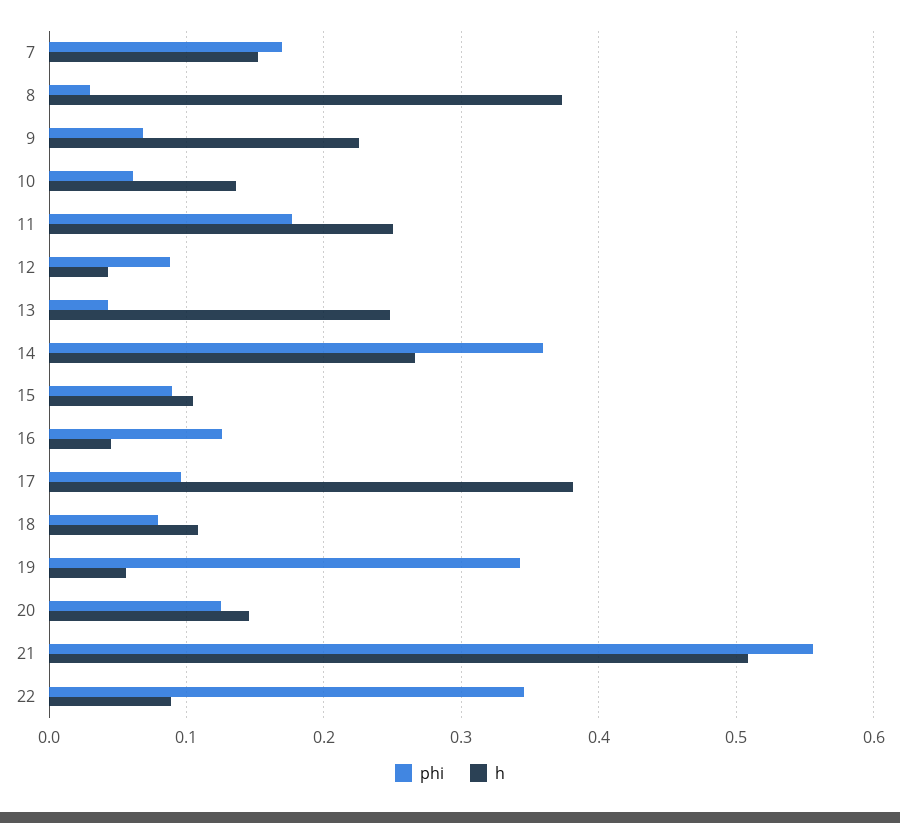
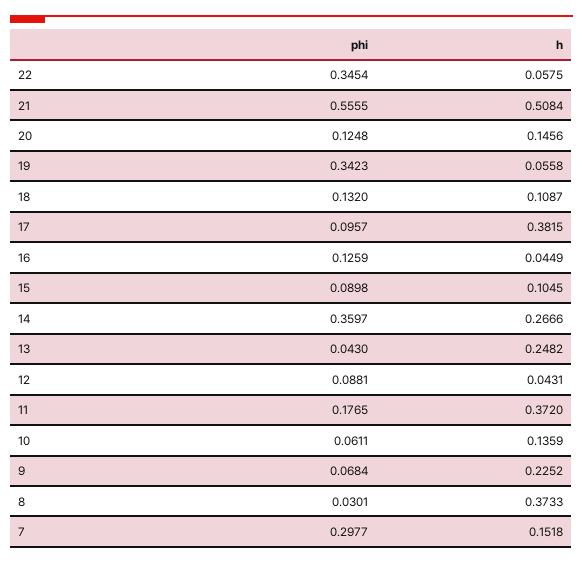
  {
    "phi": {
-     "7": 0.17,
+     "7": 0.2977,
      "8": 0.0301,
      "9": 0.0684,
      "10": 0.0611,
      "11": 0.1765,
      "12": 0.0881,
      "13": 0.043,
      "14": 0.3597,
      "15": 0.0898,
      "16": 0.1259,
      "17": 0.0957,
-     "18": 0.08,
+     "18": 0.132,
      "19": 0.3423,
      "20": 0.1248,
      "21": 0.5555,
      "22": 0.3454
    },
    "h": {
      "7": 0.1518,
      "8": 0.3733,
      "9": 0.2252,
      "10": 0.1359,
-     "11": 0.25,
+     "11": 0.372,
      "12": 0.0431,
      "13": 0.2482,
      "14": 0.2666,
      "15": 0.1045,
      "16": 0.0449,
      "17": 0.3815,
      "18": 0.1087,
      "19": 0.0558,
      "20": 0.1456,
      "21": 0.5084,
-     "22": 0.09
+     "22": 0.0575
    }
  }

